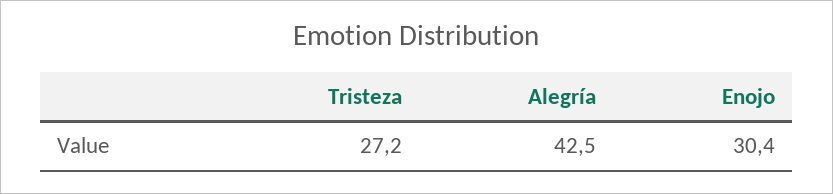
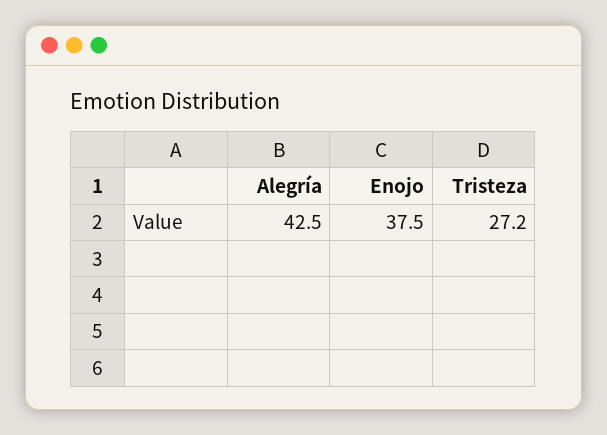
  {
    "Tristeza": 27.2,
    "Alegría": 42.5,
-   "Enojo": 30.4
+   "Enojo": 37.5
  }

